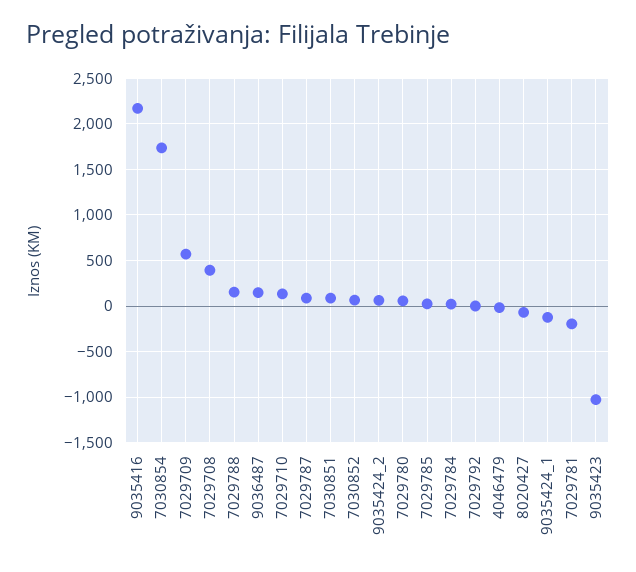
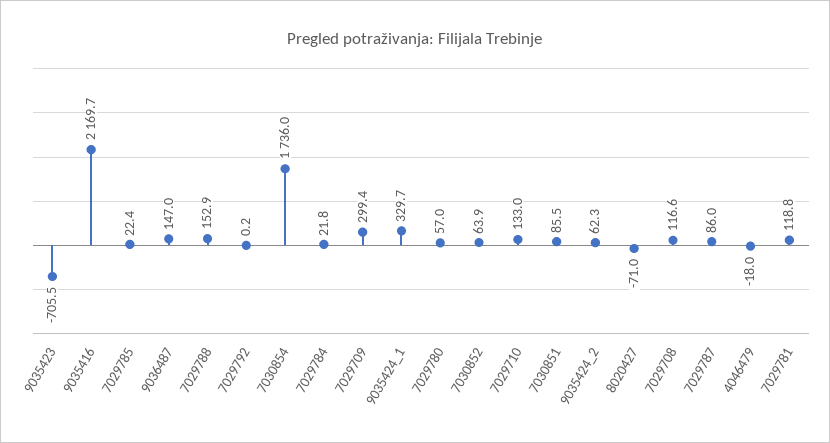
  {
    "9035416": 2169.7,
    "7030854": 1736,
-   "7029709": 600,
+   "7029709": 299.4,
-   "7029708": 400,
+   "7029708": 116.6,
    "7029788": 152.9,
    "9036487": 147,
    "7029710": 133,
    "7029787": 86,
    "7030851": 85.5,
    "7030852": 63.9,
    "9035424_2": 62.3,
    "7029780": 57,
    "7029785": 22.4,
    "7029784": 21.8,
    "7029792": 0.2,
    "4046479": -18,
    "8020427": -71,
-   "9035424_1": -100,
+   "9035424_1": 329.7,
-   "7029781": -200,
+   "7029781": 118.8,
-   "9035423": -1000
+   "9035423": -705.5
  }

